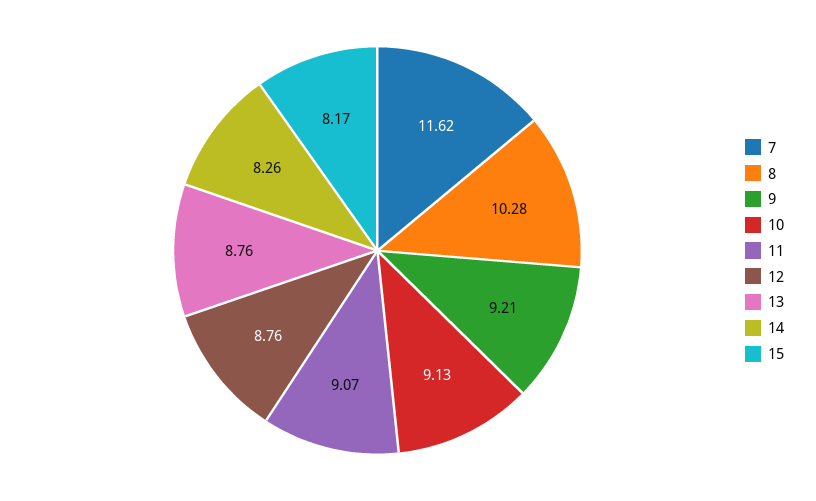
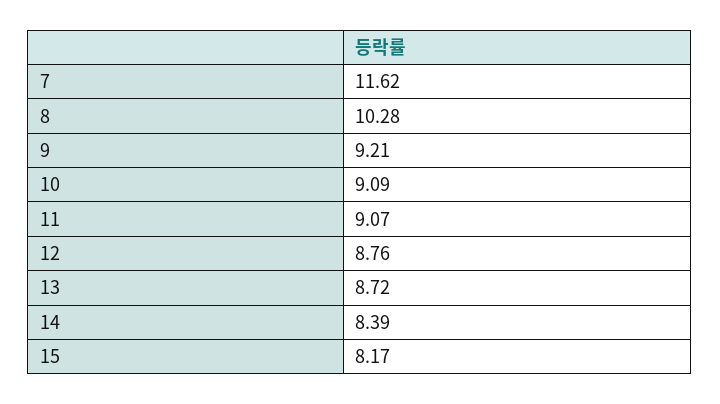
  {
    "7": 11.62,
    "8": 10.28,
    "9": 9.21,
-   "10": 9.13,
+   "10": 9.09,
    "11": 9.07,
    "12": 8.76,
-   "13": 8.76,
+   "13": 8.72,
-   "14": 8.26,
+   "14": 8.39,
    "15": 8.17
  }

